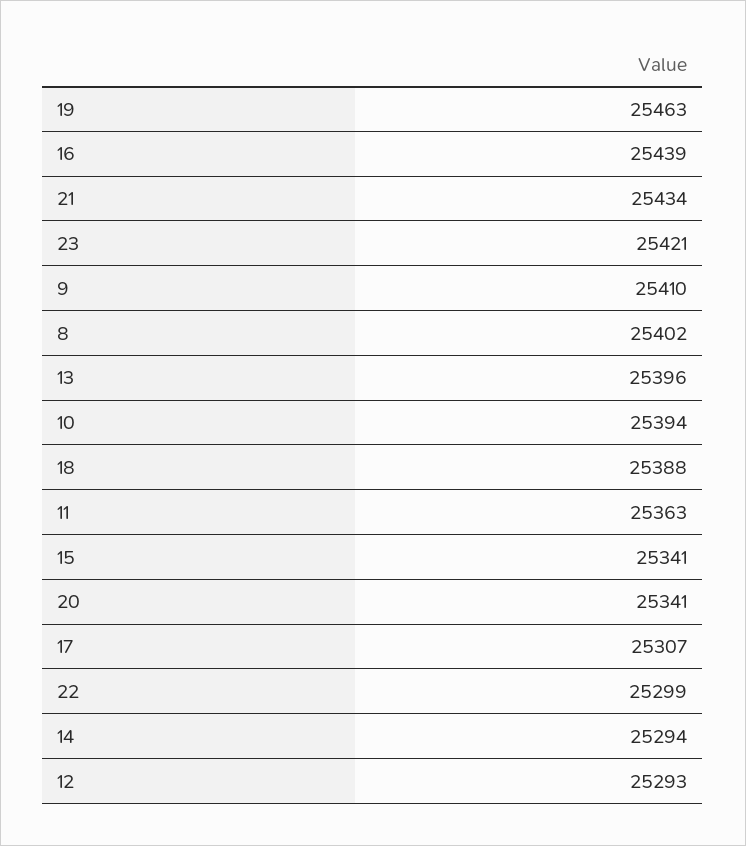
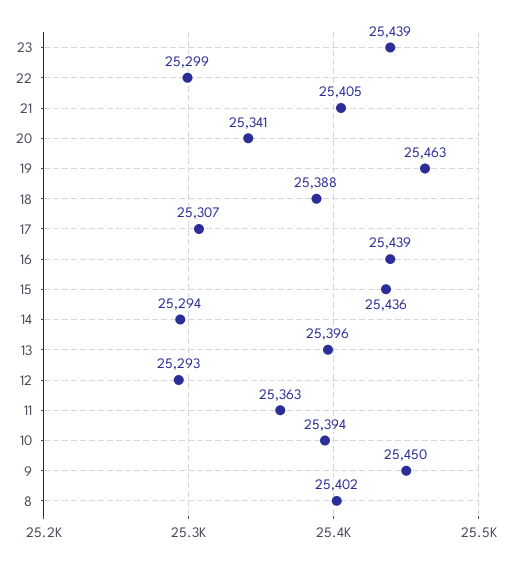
  {
    "19": 25463,
    "16": 25439,
-   "21": 25434,
+   "21": 25405,
-   "23": 25421,
+   "23": 25439,
-   "9": 25410,
+   "9": 25450,
    "8": 25402,
    "13": 25396,
    "10": 25394,
    "18": 25388,
    "11": 25363,
-   "15": 25341,
+   "15": 25436,
    "20": 25341,
    "17": 25307,
    "22": 25299,
    "14": 25294,
    "12": 25293
  }

